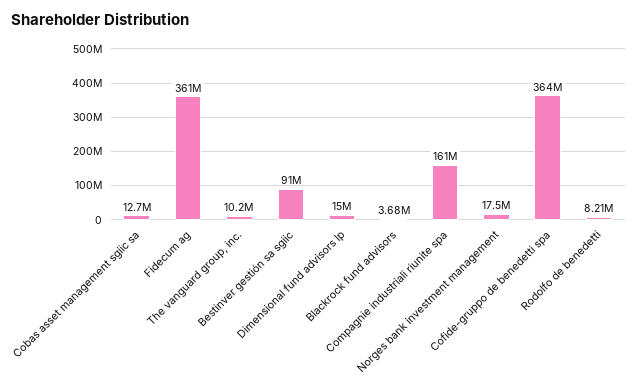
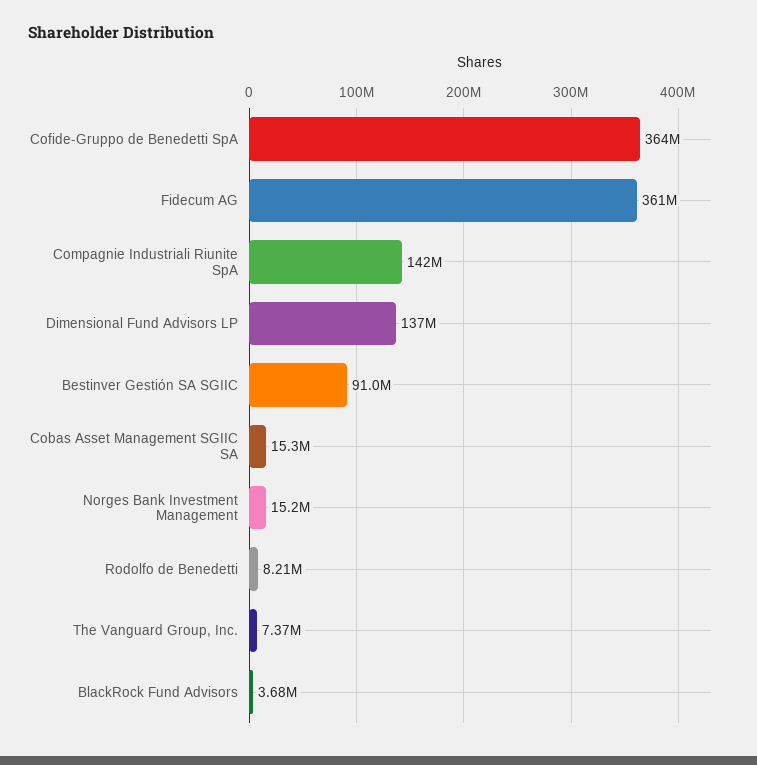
  {
-   "Cobas asset management sgiic sa": 12700000,
+   "Cobas asset management sgiic sa": 15300000,
    "Fidecum ag": 361000000,
-   "The vanguard group, inc.": 10200000,
+   "The vanguard group, inc.": 7370000,
    "Bestinver gestión sa sgiic": 91000000,
-   "Dimensional fund advisors lp": 15000000,
+   "Dimensional fund advisors lp": 137000000,
    "Blackrock fund advisors": 3680000,
-   "Compagnie industriali riunite spa": 161000000,
+   "Compagnie industriali riunite spa": 142000000,
-   "Norges bank investment management": 17500000,
+   "Norges bank investment management": 15200000,
    "Cofide-gruppo de benedetti spa": 364000000,
    "Rodolfo de benedetti": 8210000
  }

